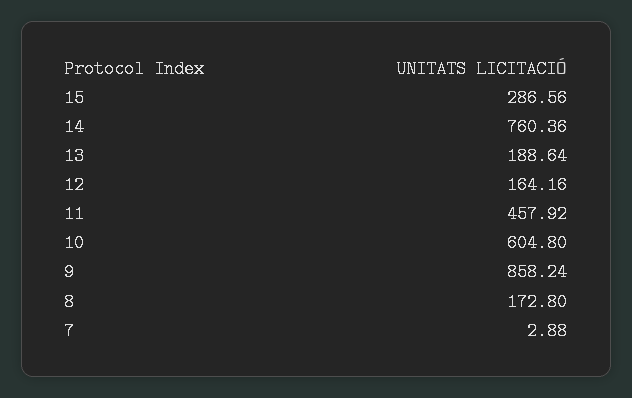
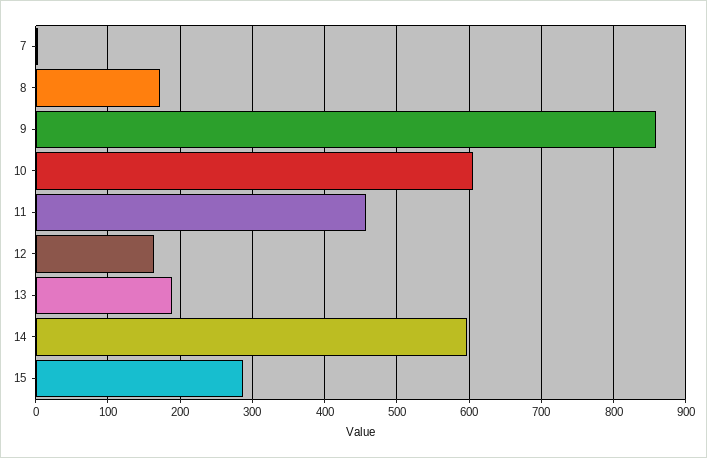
  {
    "15": 286.56,
-   "14": 760.36,
+   "14": 600,
    "13": 188.64,
    "12": 164.16,
    "11": 457.92,
    "10": 604.8,
    "9": 858.24,
    "8": 172.8,
    "7": 2.88
  }

